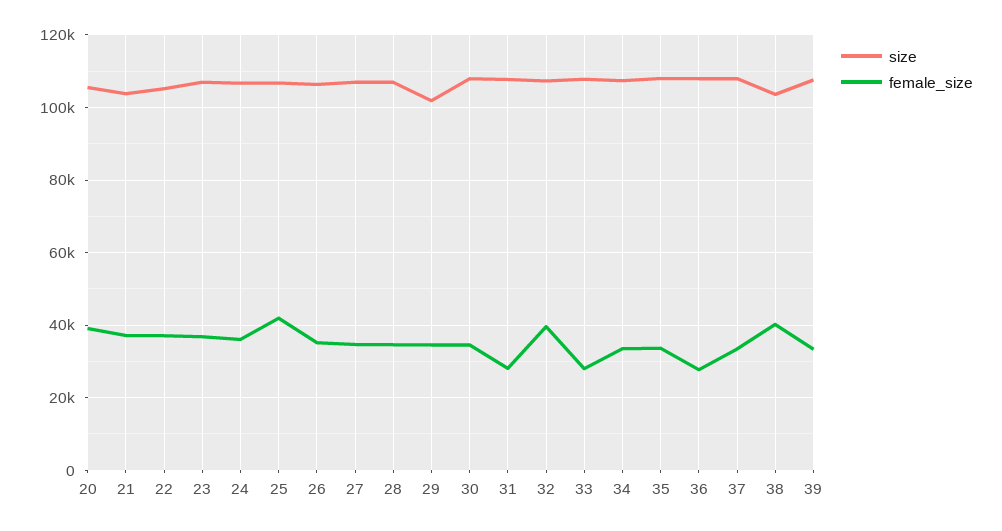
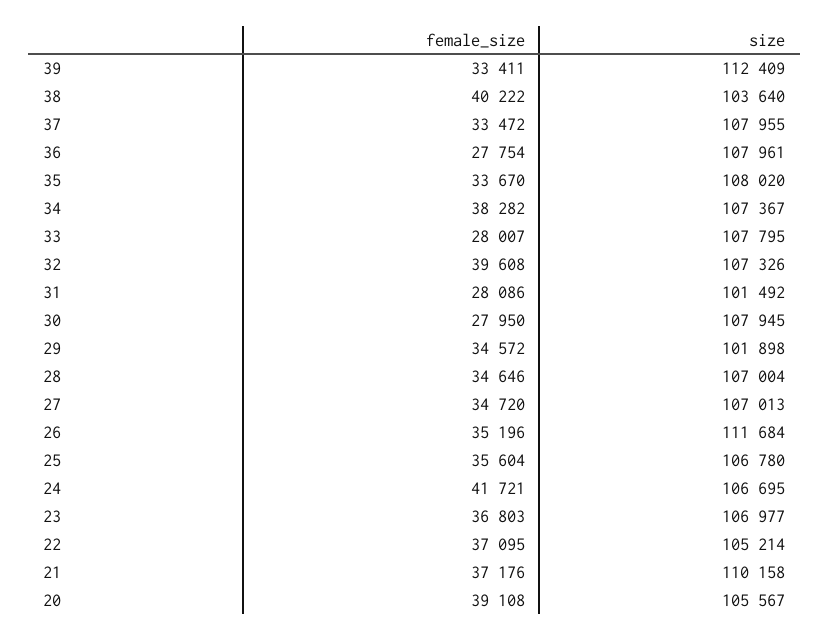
  {
    "size": {
      "20": 105567,
-     "21": 104000,
+     "21": 110158,
      "22": 105214,
      "23": 106977,
      "24": 106695,
      "25": 106780,
-     "26": 106000,
+     "26": 111684,
      "27": 107013,
      "28": 107004,
      "29": 101898,
      "30": 107945,
-     "31": 108000,
+     "31": 101492,
      "32": 107326,
      "33": 107795,
      "34": 107367,
      "35": 108020,
      "36": 107961,
      "37": 107955,
      "38": 103640,
-     "39": 108000
+     "39": 112409
    },
    "female_size": {
      "20": 39108,
      "21": 37176,
      "22": 37095,
      "23": 36803,
-     "24": 36000,
+     "24": 41721,
-     "25": 42000,
+     "25": 35604,
      "26": 35196,
      "27": 34720,
      "28": 34646,
      "29": 34572,
-     "30": 34000,
+     "30": 27950,
      "31": 28086,
      "32": 39608,
      "33": 28007,
-     "34": 34000,
+     "34": 38282,
      "35": 33670,
      "36": 27754,
      "37": 33472,
      "38": 40222,
      "39": 33411
    }
  }

